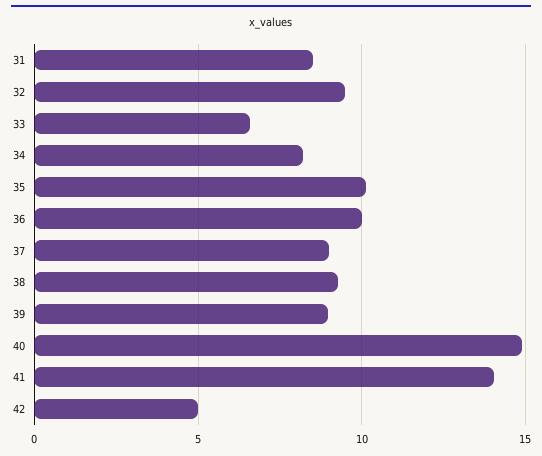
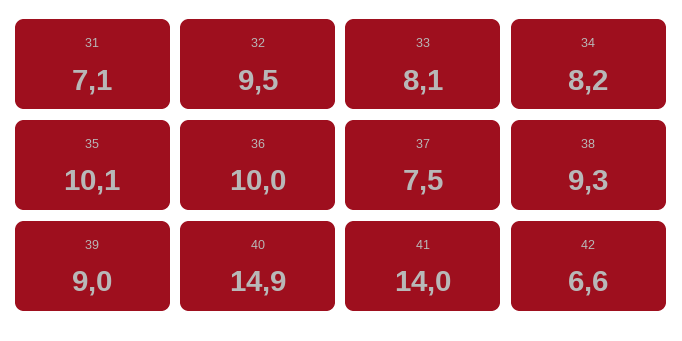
  {
-   "31": 8.5,
+   "31": 7.1,
    "32": 9.5,
-   "33": 6.5,
+   "33": 8.1,
    "34": 8.2,
    "35": 10.1,
    "36": 10,
-   "37": 9,
+   "37": 7.5,
    "38": 9.3,
    "39": 9,
    "40": 14.9,
    "41": 14,
-   "42": 5
+   "42": 6.6
  }

